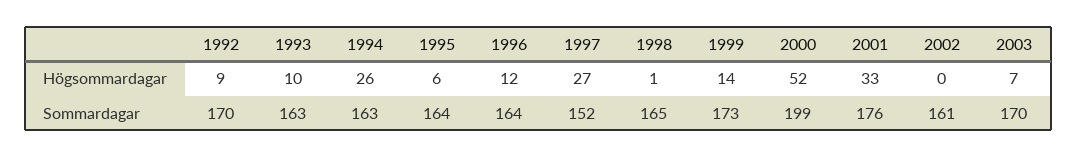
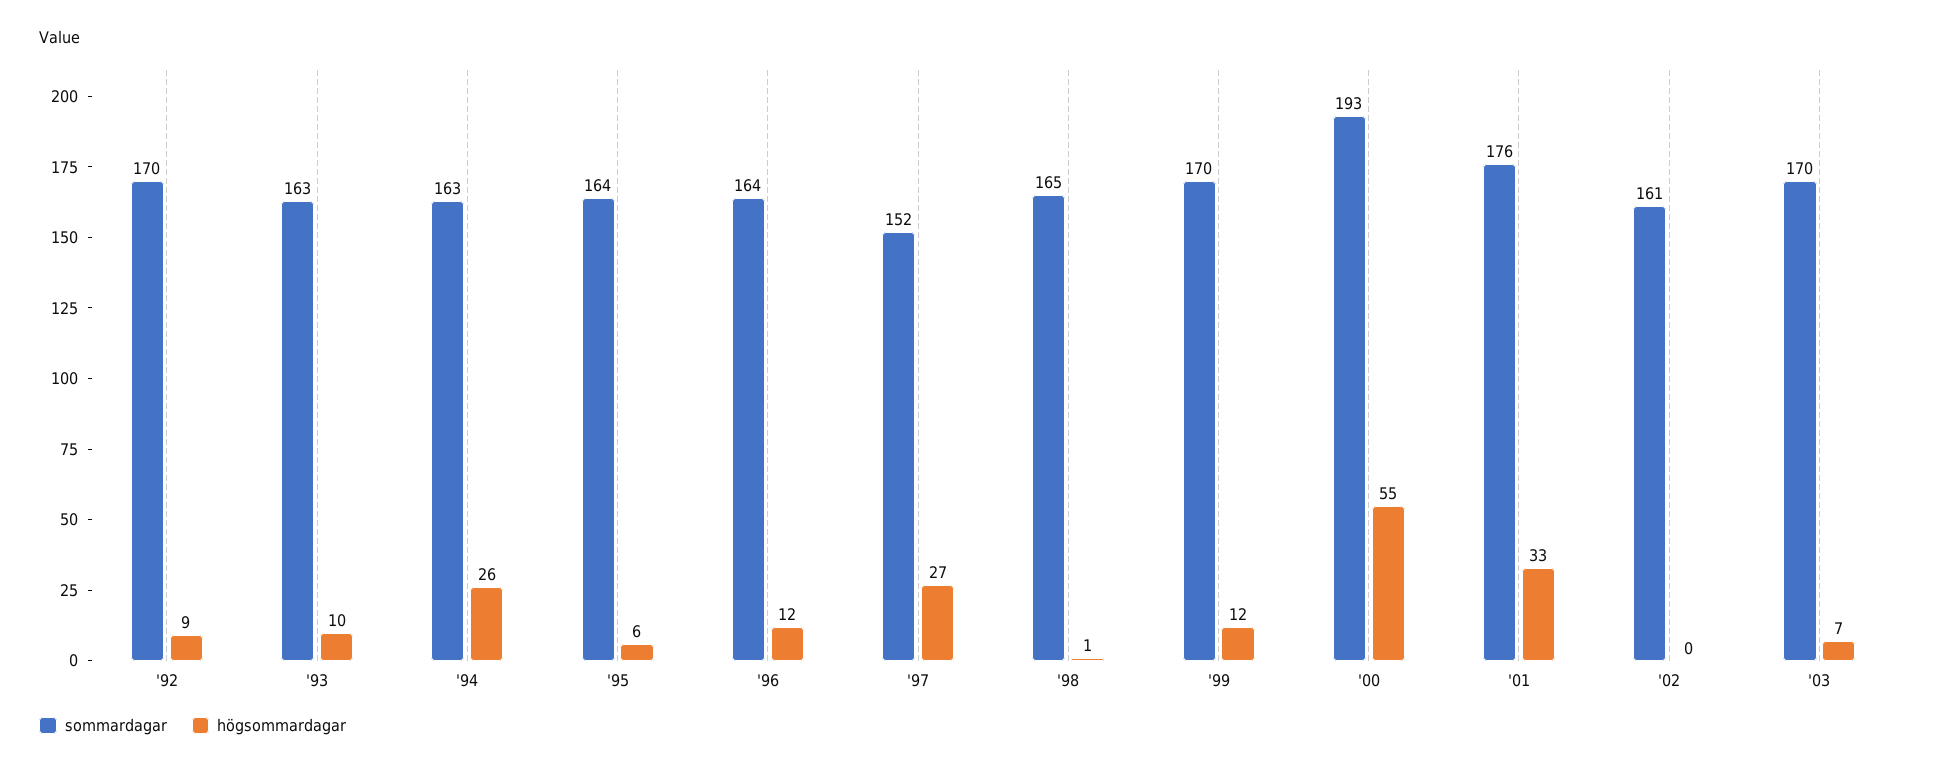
  {
    "Högsommardagar": {
      "1992": 9,
      "1993": 10,
      "1994": 26,
      "1995": 6,
      "1996": 12,
      "1997": 27,
      "1998": 1,
-     "1999": 14,
+     "1999": 12,
-     "2000": 52,
+     "2000": 55,
      "2001": 33,
      "2002": 0,
      "2003": 7
    },
    "Sommardagar": {
      "1992": 170,
      "1993": 163,
      "1994": 163,
      "1995": 164,
      "1996": 164,
      "1997": 152,
      "1998": 165,
-     "1999": 173,
+     "1999": 170,
-     "2000": 199,
+     "2000": 193,
      "2001": 176,
      "2002": 161,
      "2003": 170
    }
  }

